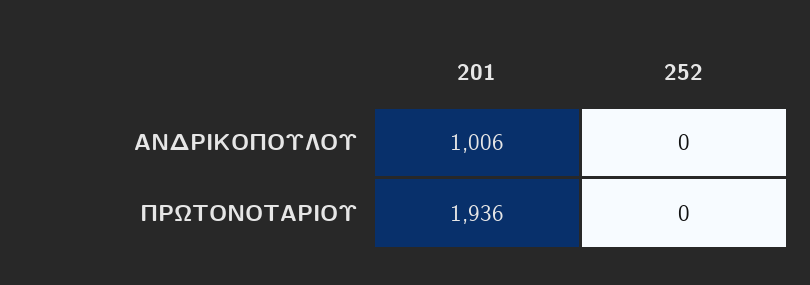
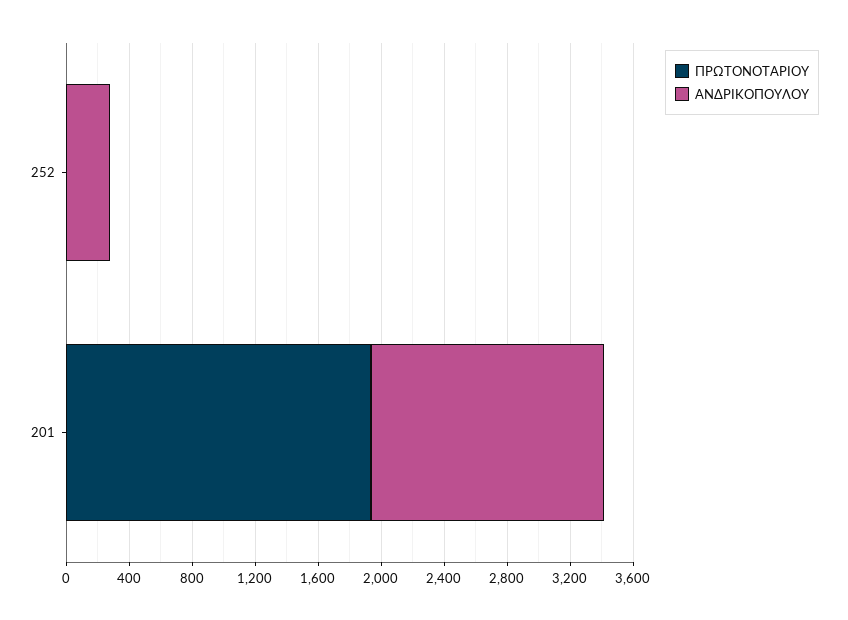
  {
    "ΑΝΔΡΙΚΟΠΟΥΛΟΥ": {
-     "201": 1006,
+     "201": 1500,
-     "252": 0
+     "252": 300
    },
    "ΠΡΩΤΟΝΟΤΑΡΙΟΥ": {
      "201": 1936,
      "252": 0
    }
  }

